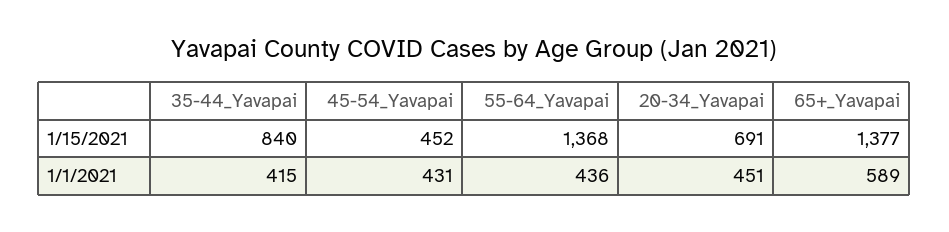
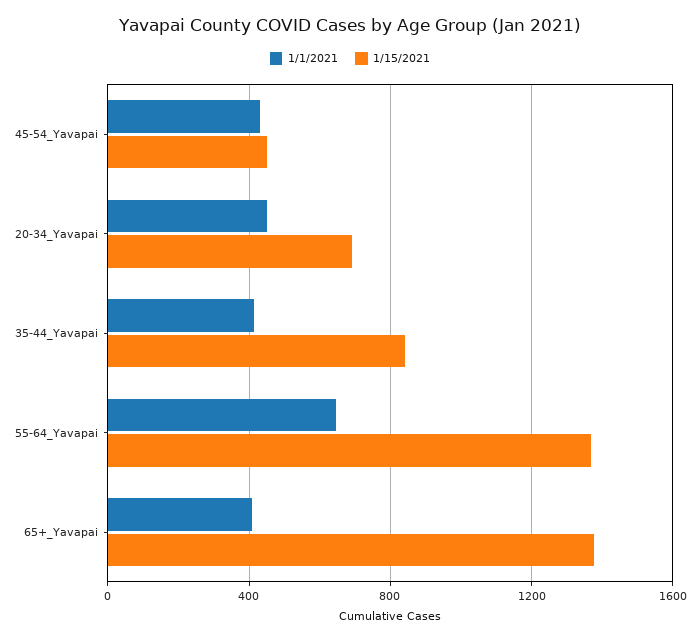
  {
    "1/15/2021": {
      "35-44_Yavapai": 840,
      "45-54_Yavapai": 452,
      "55-64_Yavapai": 1368,
      "20-34_Yavapai": 691,
      "65+_Yavapai": 1377
    },
    "1/1/2021": {
      "35-44_Yavapai": 415,
      "45-54_Yavapai": 431,
-     "55-64_Yavapai": 436,
+     "55-64_Yavapai": 650,
      "20-34_Yavapai": 451,
-     "65+_Yavapai": 589
+     "65+_Yavapai": 400
    }
  }

